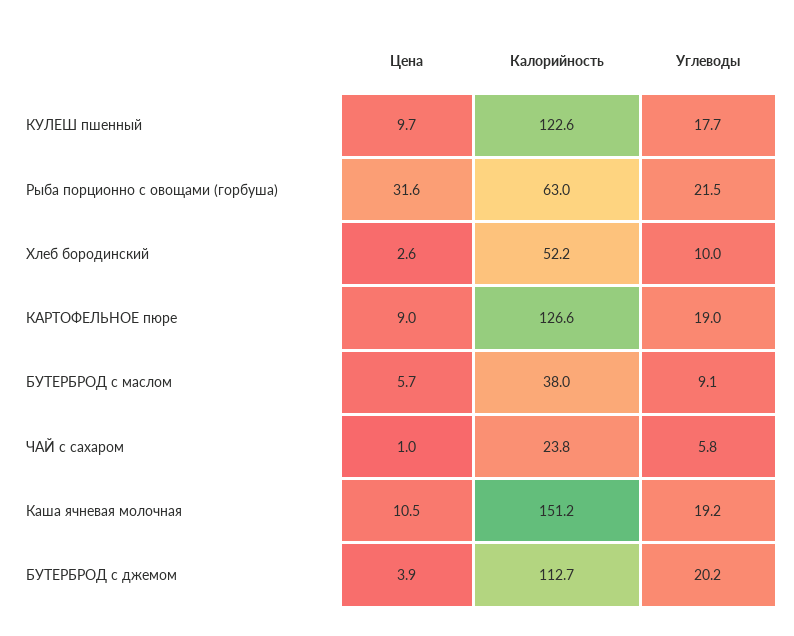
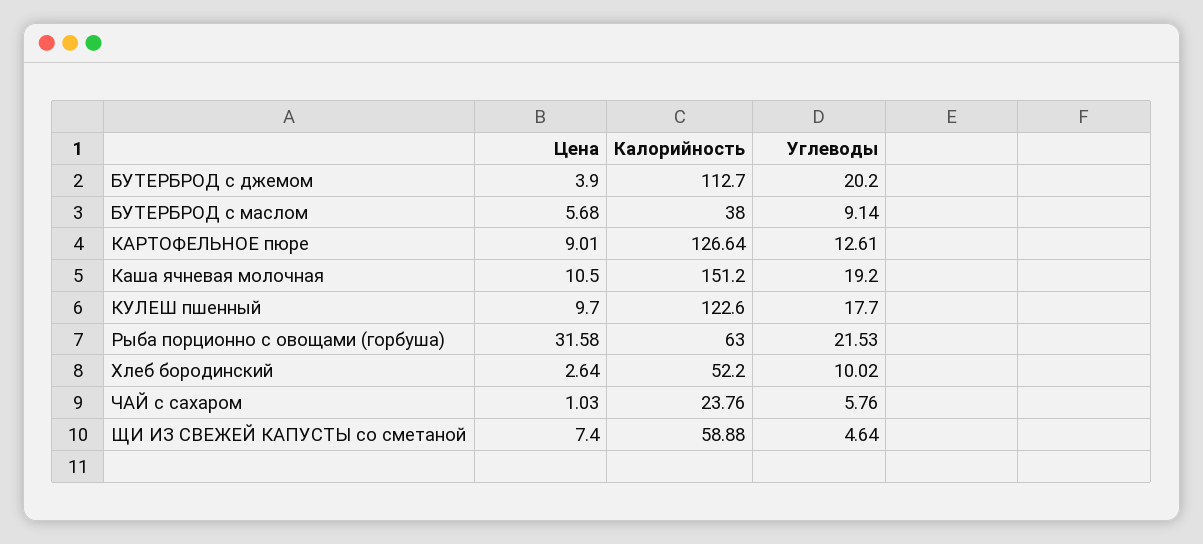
  {
    "Цена": {
      "КУЛЕШ пшенный": 9.7,
      "Рыба порционно с овощами (горбуша)": 31.58,
      "Хлеб бородинский": 2.64,
      "КАРТОФЕЛЬНОЕ пюре": 9.01,
      "БУТЕРБРОД с маслом": 5.68,
      "ЧАЙ с сахаром": 1.03,
      "Каша ячневая молочная": 10.5,
-     "БУТЕРБРОД с джемом": 3.9
+     "БУТЕРБРОД с джемом": 3.9,
+     "ЩИ ИЗ СВЕЖЕЙ КАПУСТЫ со сметаной": 7.4
    },
    "Калорийность": {
      "КУЛЕШ пшенный": 122.6,
      "Рыба порционно с овощами (горбуша)": 63,
      "Хлеб бородинский": 52.2,
      "КАРТОФЕЛЬНОЕ пюре": 126.64,
      "БУТЕРБРОД с маслом": 38,
      "ЧАЙ с сахаром": 23.76,
      "Каша ячневая молочная": 151.2,
-     "БУТЕРБРОД с джемом": 112.7
+     "БУТЕРБРОД с джемом": 112.7,
+     "ЩИ ИЗ СВЕЖЕЙ КАПУСТЫ со сметаной": 58.88
    },
    "Углеводы": {
      "КУЛЕШ пшенный": 17.7,
      "Рыба порционно с овощами (горбуша)": 21.53,
      "Хлеб бородинский": 10.02,
-     "КАРТОФЕЛЬНОЕ пюре": 19,
+     "КАРТОФЕЛЬНОЕ пюре": 12.61,
      "БУТЕРБРОД с маслом": 9.14,
      "ЧАЙ с сахаром": 5.76,
      "Каша ячневая молочная": 19.2,
-     "БУТЕРБРОД с джемом": 20.2
+     "БУТЕРБРОД с джемом": 20.2,
+     "ЩИ ИЗ СВЕЖЕЙ КАПУСТЫ со сметаной": 4.64
    }
  }

